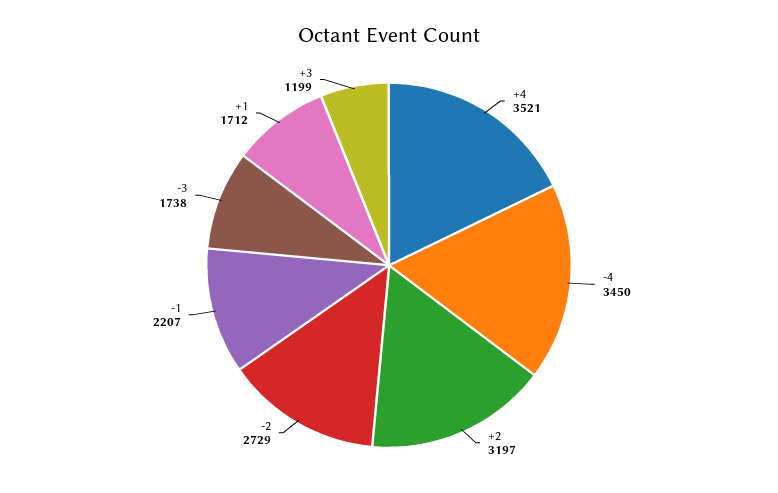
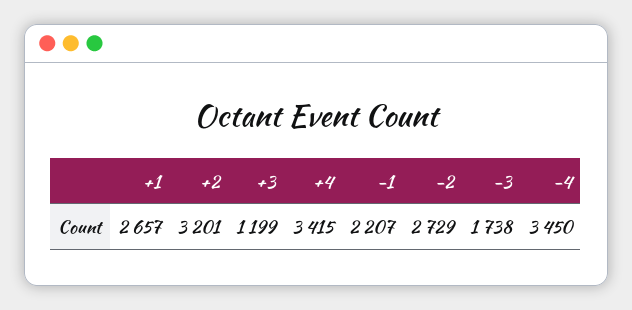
  {
-   "+4": 3521,
+   "+4": 3415,
    "-4": 3450,
-   "+2": 3197,
+   "+2": 3201,
    "-2": 2729,
    "-1": 2207,
    "-3": 1738,
-   "+1": 1712,
+   "+1": 2657,
    "+3": 1199
  }

